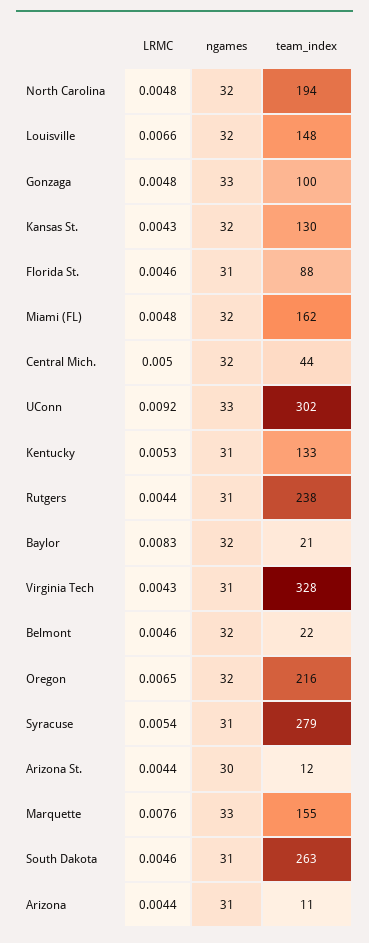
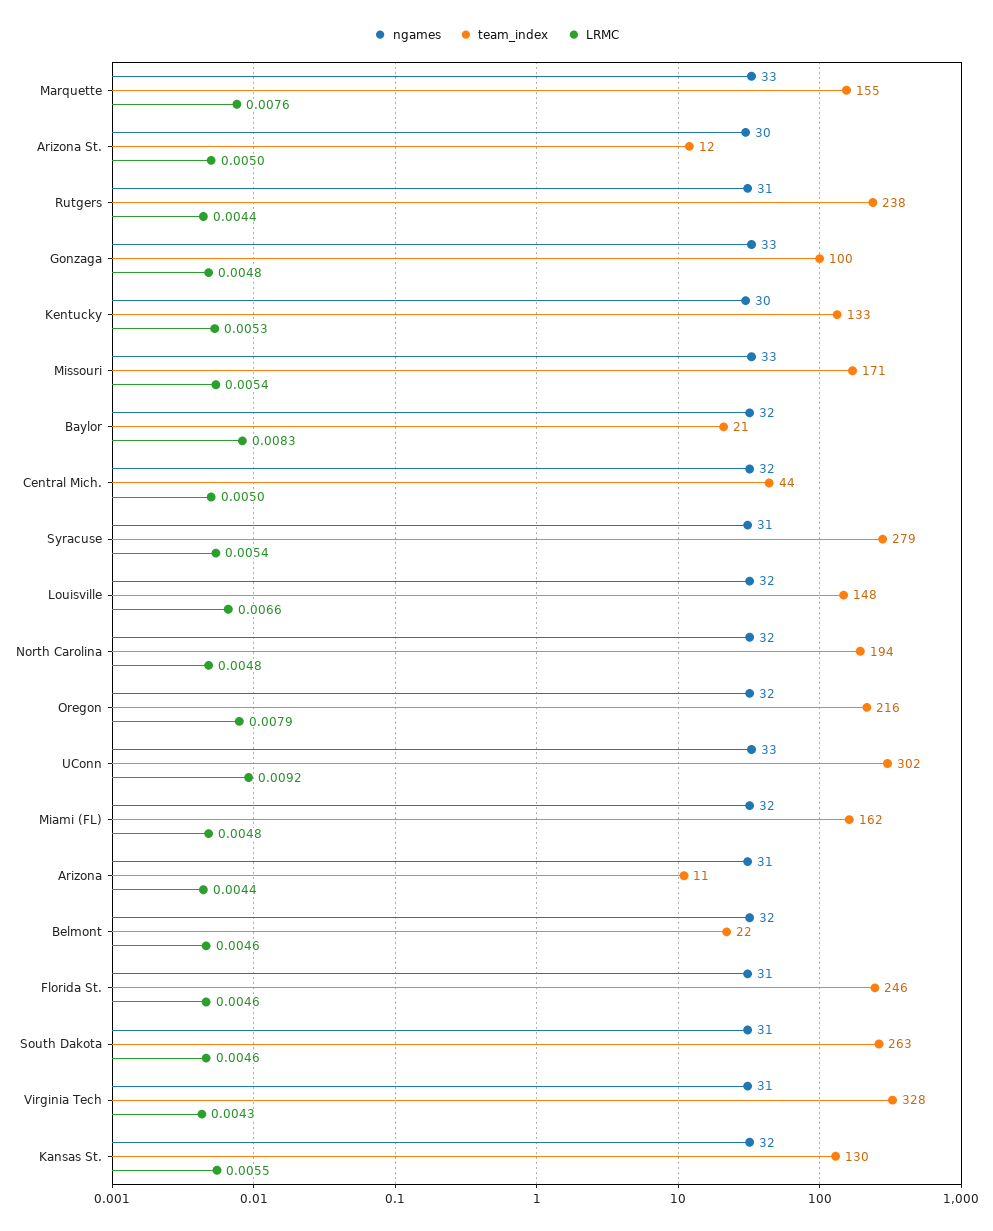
  {
    "LRMC": {
      "North Carolina": 0.0048,
      "Louisville": 0.0066,
      "Gonzaga": 0.0048,
-     "Kansas St.": 0.0043,
+     "Kansas St.": 0.0055,
      "Florida St.": 0.0046,
      "Miami (FL)": 0.0048,
      "Central Mich.": 0.005,
      "UConn": 0.0092,
      "Kentucky": 0.0053,
      "Rutgers": 0.0044,
      "Baylor": 0.0083,
      "Virginia Tech": 0.0043,
      "Belmont": 0.0046,
-     "Oregon": 0.0065,
+     "Oregon": 0.0079,
      "Syracuse": 0.0054,
-     "Arizona St.": 0.0044,
+     "Arizona St.": 0.005,
      "Marquette": 0.0076,
      "South Dakota": 0.0046,
-     "Arizona": 0.0044
+     "Arizona": 0.0044,
+     "Missouri": 0.0054
    },
    "ngames": {
      "North Carolina": 32,
      "Louisville": 32,
      "Gonzaga": 33,
      "Kansas St.": 32,
      "Florida St.": 31,
      "Miami (FL)": 32,
      "Central Mich.": 32,
      "UConn": 33,
-     "Kentucky": 31,
+     "Kentucky": 30,
      "Rutgers": 31,
      "Baylor": 32,
      "Virginia Tech": 31,
      "Belmont": 32,
      "Oregon": 32,
      "Syracuse": 31,
      "Arizona St.": 30,
      "Marquette": 33,
      "South Dakota": 31,
-     "Arizona": 31
+     "Arizona": 31,
+     "Missouri": 33
    },
    "team_index": {
      "North Carolina": 194,
      "Louisville": 148,
      "Gonzaga": 100,
      "Kansas St.": 130,
-     "Florida St.": 88,
+     "Florida St.": 246,
      "Miami (FL)": 162,
      "Central Mich.": 44,
      "UConn": 302,
      "Kentucky": 133,
      "Rutgers": 238,
      "Baylor": 21,
      "Virginia Tech": 328,
      "Belmont": 22,
      "Oregon": 216,
      "Syracuse": 279,
      "Arizona St.": 12,
      "Marquette": 155,
      "South Dakota": 263,
-     "Arizona": 11
+     "Arizona": 11,
+     "Missouri": 171
    }
  }

